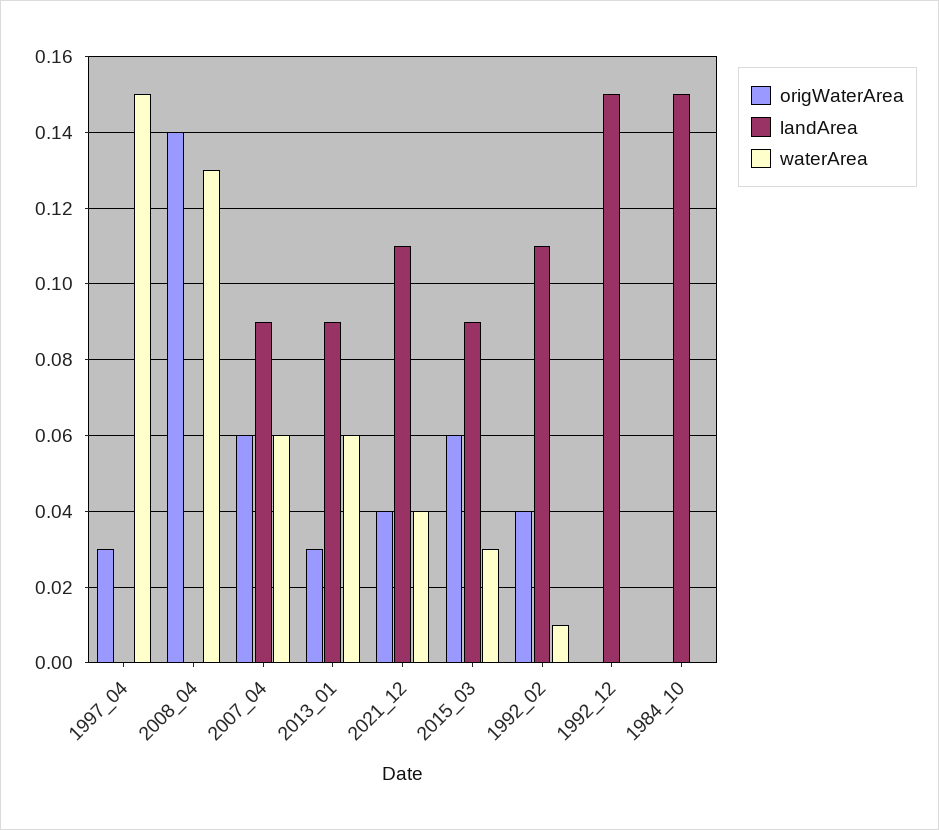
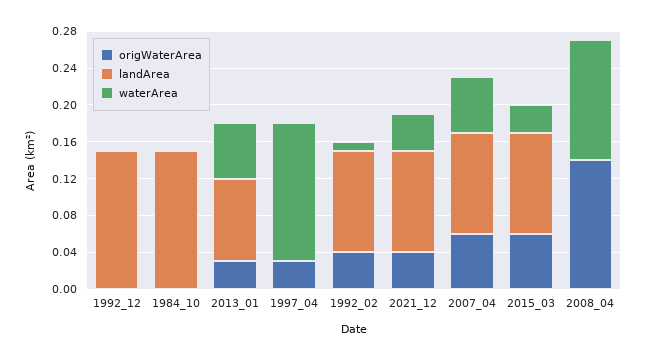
  {
    "origWaterArea": {
      "1997_04": 0.03,
      "2008_04": 0.14,
      "2007_04": 0.06,
      "2013_01": 0.03,
      "2021_12": 0.04,
      "2015_03": 0.06,
      "1992_02": 0.04,
      "1992_12": 0,
      "1984_10": 0
    },
    "landArea": {
      "1997_04": 0,
      "2008_04": 0,
-     "2007_04": 0.09,
+     "2007_04": 0.11,
      "2013_01": 0.09,
      "2021_12": 0.11,
-     "2015_03": 0.09,
+     "2015_03": 0.11,
      "1992_02": 0.11,
      "1992_12": 0.15,
      "1984_10": 0.15
    },
    "waterArea": {
      "1997_04": 0.15,
      "2008_04": 0.13,
      "2007_04": 0.06,
      "2013_01": 0.06,
      "2021_12": 0.04,
      "2015_03": 0.03,
      "1992_02": 0.01,
      "1992_12": 0,
      "1984_10": 0
    }
  }

